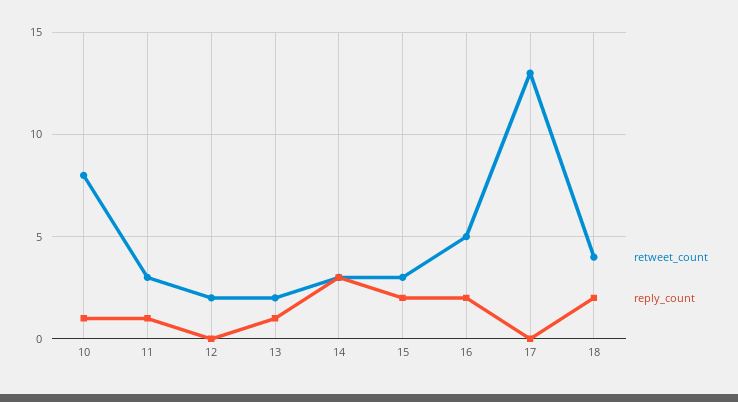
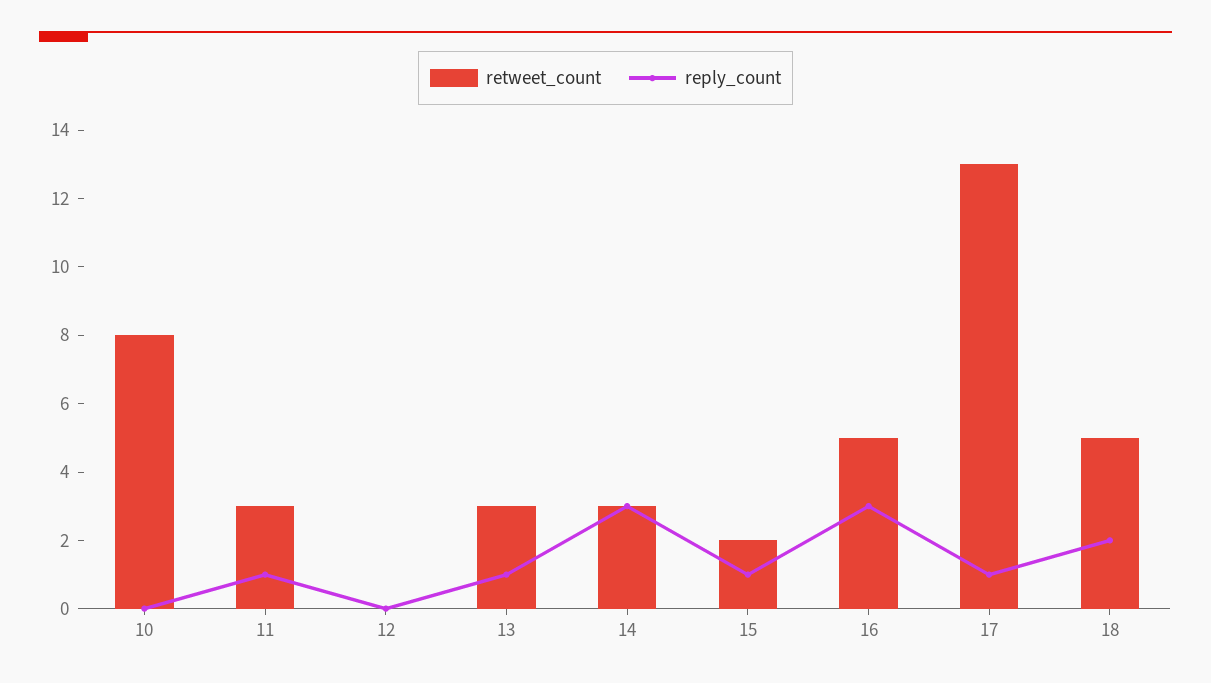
  {
    "retweet_count": {
      "10": 8,
      "11": 3,
-     "12": 2,
+     "12": 0,
-     "13": 2,
+     "13": 3,
      "14": 3,
-     "15": 3,
+     "15": 2,
      "16": 5,
      "17": 13,
-     "18": 4
+     "18": 5
    },
    "reply_count": {
-     "10": 1,
+     "10": 0,
      "11": 1,
      "12": 0,
      "13": 1,
      "14": 3,
-     "15": 2,
+     "15": 1,
-     "16": 2,
+     "16": 3,
-     "17": 0,
+     "17": 1,
      "18": 2
    }
  }

